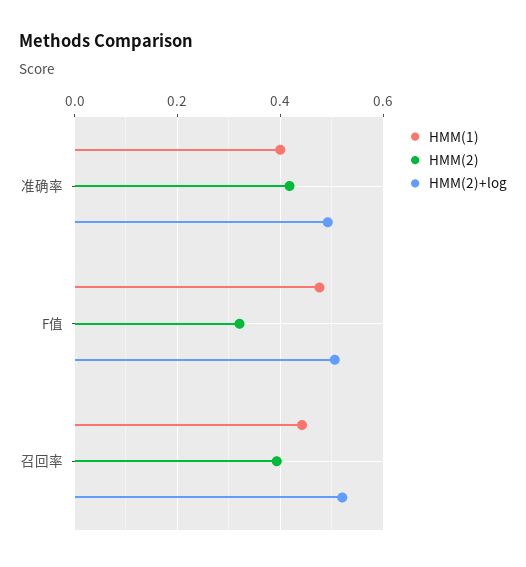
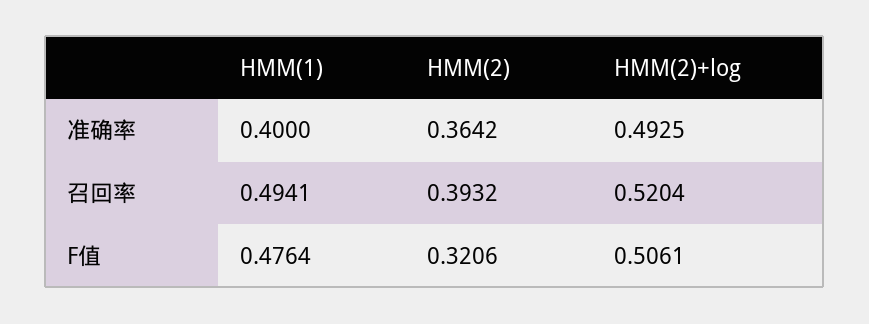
  {
    "HMM(1)": {
      "准确率": 0.4,
      "F值": 0.4764,
-     "召回率": 0.44
+     "召回率": 0.4941
    },
    "HMM(2)": {
-     "准确率": 0.42,
+     "准确率": 0.3642,
      "F值": 0.3206,
      "召回率": 0.3932
    },
    "HMM(2)+log": {
      "准确率": 0.4925,
      "F值": 0.5061,
      "召回率": 0.5204
    }
  }

